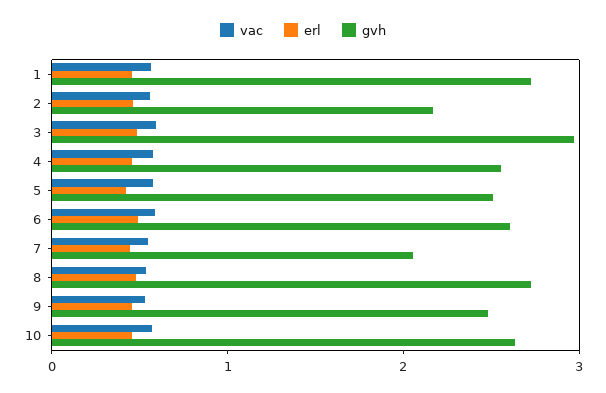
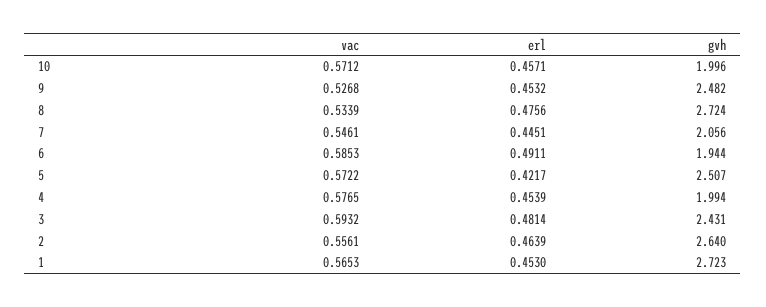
  {
    "vac": {
      "1": 0.5653,
      "2": 0.5561,
      "3": 0.5932,
      "4": 0.5765,
      "5": 0.5722,
      "6": 0.5853,
      "7": 0.5461,
      "8": 0.5339,
      "9": 0.5268,
      "10": 0.5712
    },
    "erl": {
      "1": 0.453,
      "2": 0.4639,
      "3": 0.4814,
      "4": 0.4539,
      "5": 0.4217,
      "6": 0.4911,
      "7": 0.4451,
      "8": 0.4756,
      "9": 0.4532,
      "10": 0.4571
    },
    "gvh": {
      "1": 2.723,
-     "2": 2.2,
+     "2": 2.64,
-     "3": 3,
+     "3": 2.431,
-     "4": 2.6,
+     "4": 1.994,
      "5": 2.507,
-     "6": 2.6,
+     "6": 1.944,
      "7": 2.056,
      "8": 2.724,
      "9": 2.482,
-     "10": 2.6
+     "10": 1.996
    }
  }

